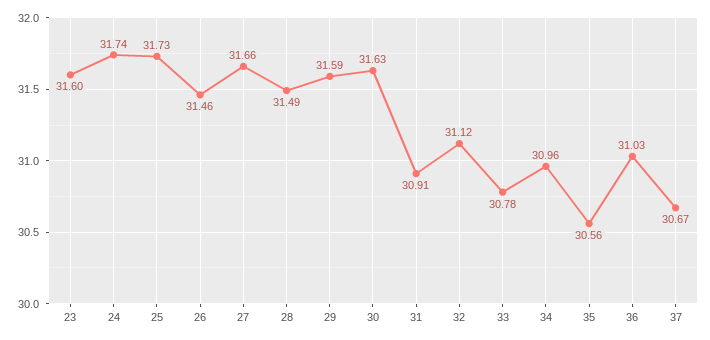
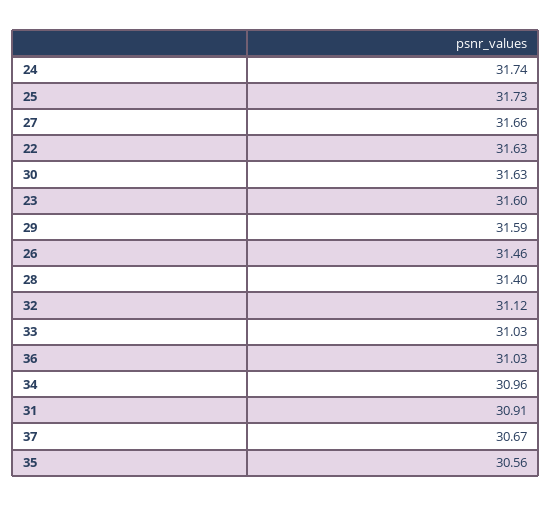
  {
    "23": 31.6,
    "24": 31.74,
    "25": 31.73,
    "26": 31.46,
    "27": 31.66,
-   "28": 31.49,
+   "28": 31.4,
    "29": 31.59,
    "30": 31.63,
    "31": 30.91,
    "32": 31.12,
-   "33": 30.78,
+   "33": 31.03,
    "34": 30.96,
    "35": 30.56,
    "36": 31.03,
-   "37": 30.67
+   "37": 30.67,
+   "22": 31.63
  }

